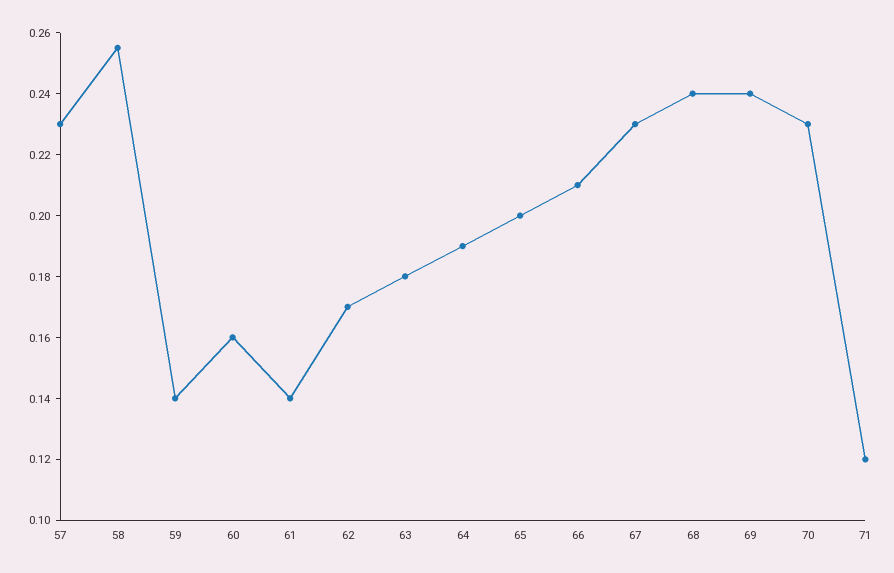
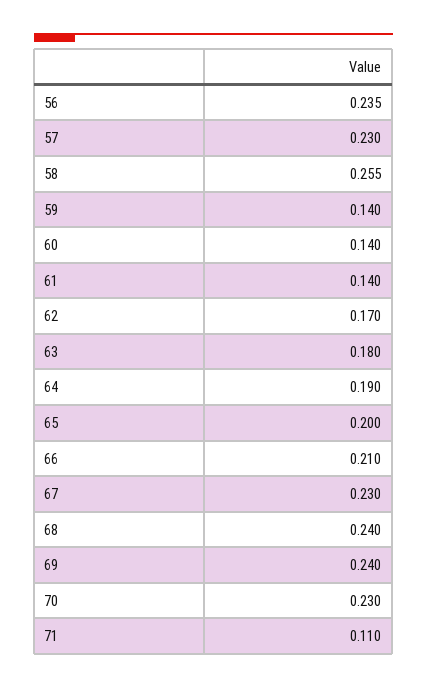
  {
    "57": 0.23,
    "58": 0.255,
    "59": 0.14,
-   "60": 0.16,
+   "60": 0.14,
    "61": 0.14,
    "62": 0.17,
    "63": 0.18,
    "64": 0.19,
    "65": 0.2,
    "66": 0.21,
    "67": 0.23,
    "68": 0.24,
    "69": 0.24,
    "70": 0.23,
-   "71": 0.12
+   "71": 0.11,
+   "56": 0.235
  }

